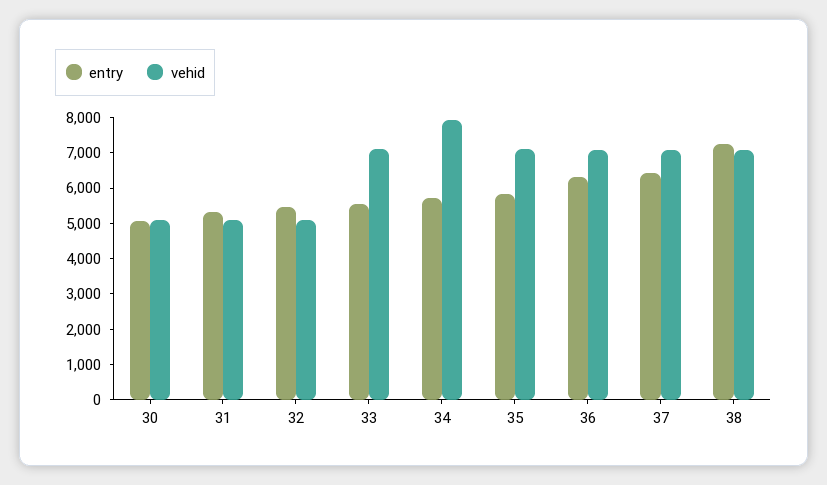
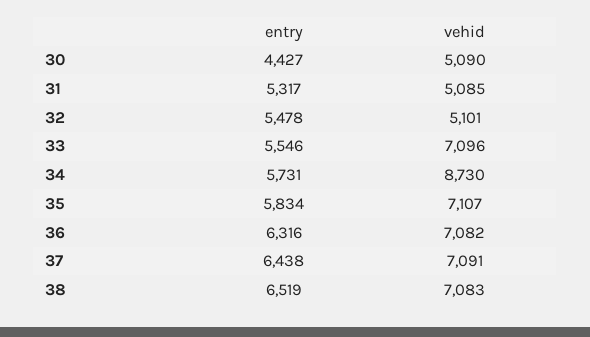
  {
    "entry": {
-     "30": 5000,
+     "30": 4427,
      "31": 5317,
      "32": 5478,
      "33": 5546,
      "34": 5731,
      "35": 5834,
      "36": 6316,
      "37": 6438,
-     "38": 7250
+     "38": 6519
    },
    "vehid": {
      "30": 5090,
      "31": 5085,
      "32": 5101,
      "33": 7096,
-     "34": 8000,
+     "34": 8730,
      "35": 7107,
      "36": 7082,
      "37": 7091,
      "38": 7083
    }
  }

